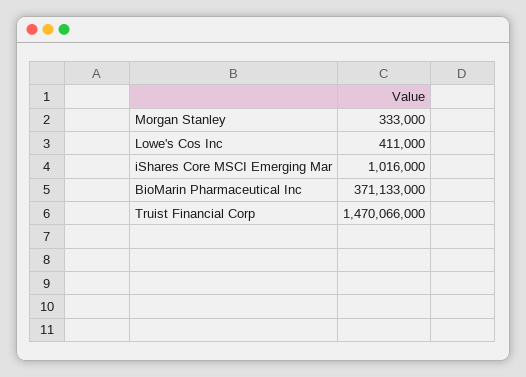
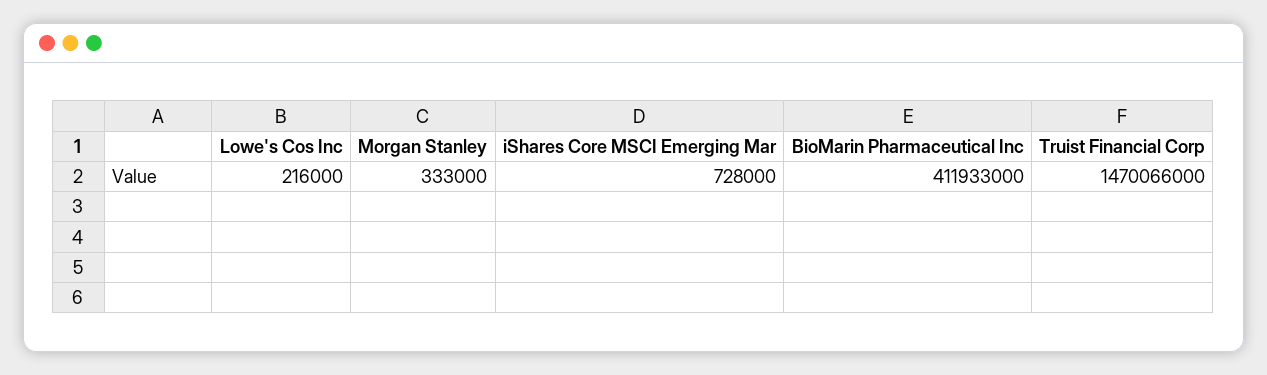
  {
    "Morgan Stanley": 333000,
-   "Lowe's Cos Inc": 411000,
+   "Lowe's Cos Inc": 216000,
-   "iShares Core MSCI Emerging Mar": 1016000,
+   "iShares Core MSCI Emerging Mar": 728000,
-   "BioMarin Pharmaceutical Inc": 371133000,
+   "BioMarin Pharmaceutical Inc": 411933000,
    "Truist Financial Corp": 1470066000
  }

